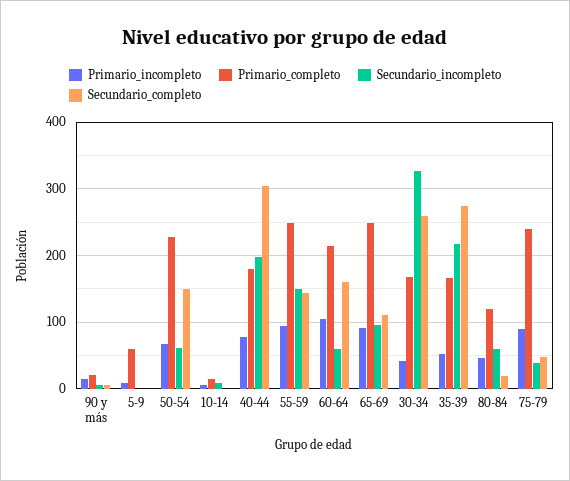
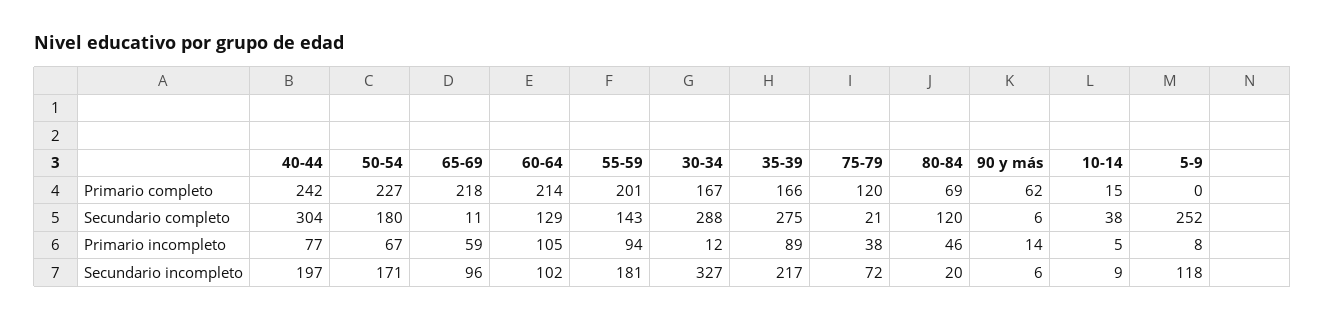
  {
    "Primario_incompleto": {
      "90 y más": 14,
      "5-9": 8,
      "50-54": 67,
      "10-14": 5,
      "40-44": 77,
      "55-59": 94,
      "60-64": 105,
-     "65-69": 90,
+     "65-69": 59,
-     "30-34": 40,
+     "30-34": 12,
-     "35-39": 50,
+     "35-39": 89,
      "80-84": 46,
-     "75-79": 90
+     "75-79": 38
    },
    "Primario_completo": {
-     "90 y más": 20,
+     "90 y más": 62,
-     "5-9": 60,
+     "5-9": 0,
      "50-54": 227,
      "10-14": 15,
-     "40-44": 180,
+     "40-44": 242,
-     "55-59": 250,
+     "55-59": 201,
      "60-64": 214,
-     "65-69": 250,
+     "65-69": 218,
      "30-34": 167,
      "35-39": 166,
-     "80-84": 120,
+     "80-84": 69,
-     "75-79": 240
+     "75-79": 120
    },
    "Secundario_incompleto": {
      "90 y más": 6,
-     "5-9": 0,
+     "5-9": 118,
-     "50-54": 60,
+     "50-54": 171,
      "10-14": 9,
      "40-44": 197,
-     "55-59": 150,
+     "55-59": 181,
-     "60-64": 60,
+     "60-64": 102,
      "65-69": 96,
      "30-34": 327,
      "35-39": 217,
-     "80-84": 60,
+     "80-84": 20,
-     "75-79": 40
+     "75-79": 72
    },
    "Secundario_completo": {
      "90 y más": 6,
-     "5-9": 0,
+     "5-9": 252,
-     "50-54": 150,
+     "50-54": 180,
-     "10-14": 0,
+     "10-14": 38,
      "40-44": 304,
      "55-59": 143,
-     "60-64": 160,
+     "60-64": 129,
-     "65-69": 110,
+     "65-69": 11,
-     "30-34": 260,
+     "30-34": 288,
      "35-39": 275,
-     "80-84": 20,
+     "80-84": 120,
-     "75-79": 50
+     "75-79": 21
    }
  }

